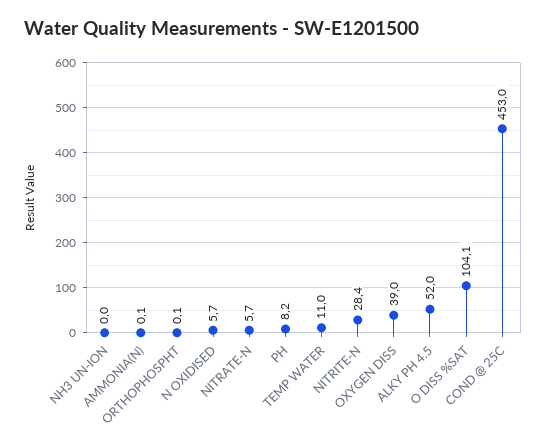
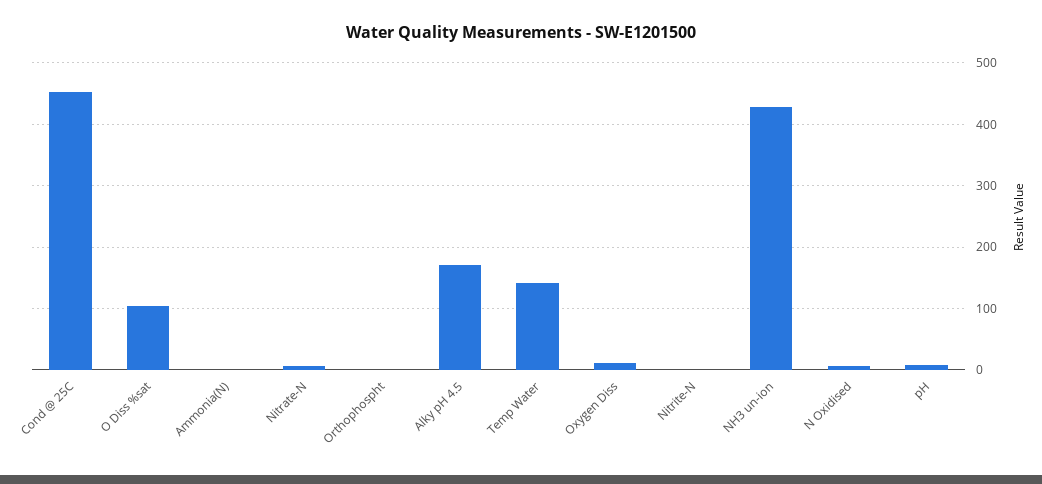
  {
-   "NH3 UN-ION": 0,
+   "NH3 UN-ION": 430,
    "AMMONIA(N)": 0.1,
    "ORTHOPHOSPHT": 0.1,
    "N OXIDISED": 5.7,
    "NITRATE-N": 5.7,
    "PH": 8.2,
-   "TEMP WATER": 11,
+   "TEMP WATER": 140,
-   "NITRITE-N": 28.4,
+   "NITRITE-N": 0,
-   "OXYGEN DISS": 39,
+   "OXYGEN DISS": 10,
-   "ALKY PH 4.5": 52,
+   "ALKY PH 4.5": 170,
    "O DISS %SAT": 104.1,
    "COND @ 25C": 453
  }

